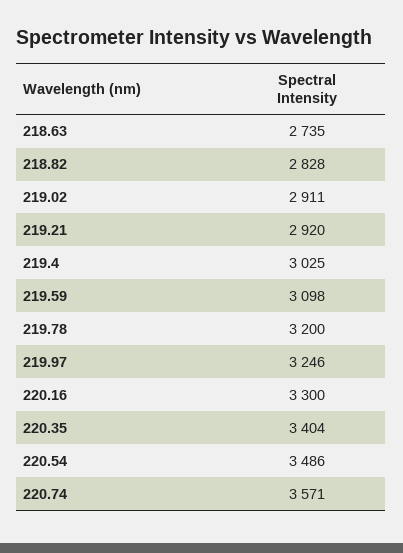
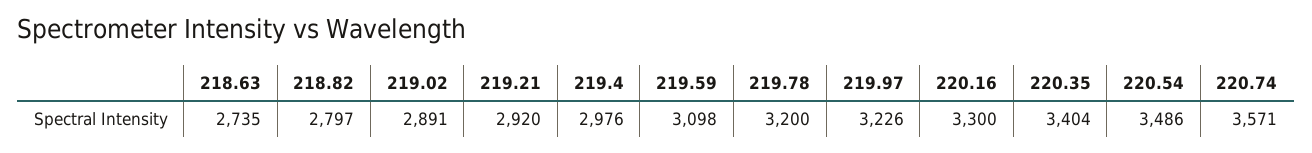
  {
    "218.63": 2735,
-   "218.82": 2828,
+   "218.82": 2797,
-   "219.02": 2911,
+   "219.02": 2891,
    "219.21": 2920,
-   "219.4": 3025,
+   "219.4": 2976,
    "219.59": 3098,
    "219.78": 3200,
-   "219.97": 3246,
+   "219.97": 3226,
    "220.16": 3300,
    "220.35": 3404,
    "220.54": 3486,
    "220.74": 3571
  }

